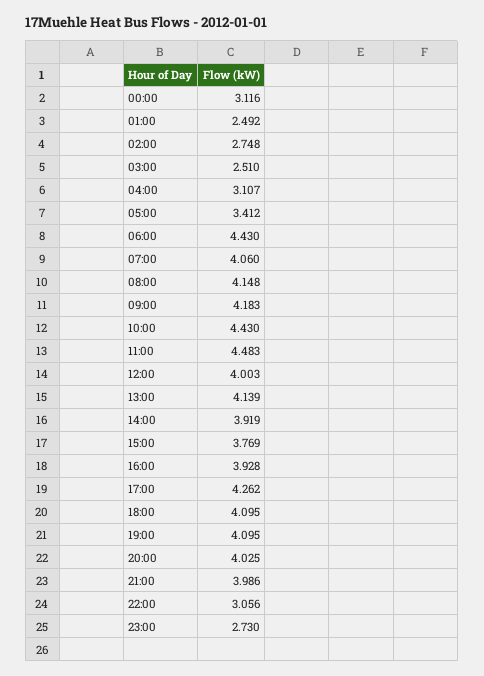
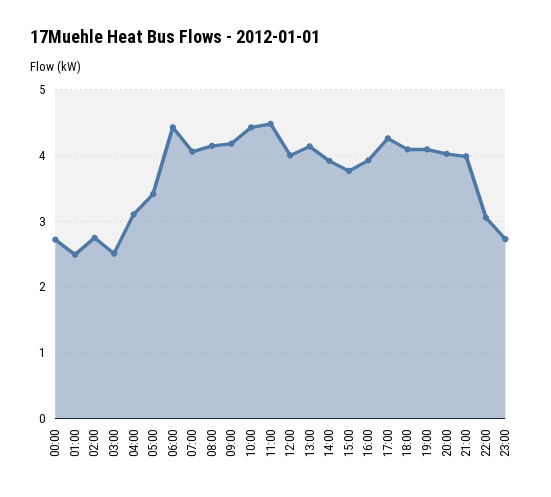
  {
-   "00:00": 3.116,
+   "00:00": 2.7,
    "01:00": 2.492,
    "02:00": 2.748,
    "03:00": 2.51,
    "04:00": 3.107,
    "05:00": 3.412,
    "06:00": 4.43,
    "07:00": 4.06,
    "08:00": 4.148,
    "09:00": 4.183,
    "10:00": 4.43,
    "11:00": 4.483,
    "12:00": 4.003,
    "13:00": 4.139,
    "14:00": 3.919,
    "15:00": 3.769,
    "16:00": 3.928,
    "17:00": 4.262,
    "18:00": 4.095,
    "19:00": 4.095,
    "20:00": 4.025,
    "21:00": 3.986,
    "22:00": 3.056,
    "23:00": 2.73
  }

